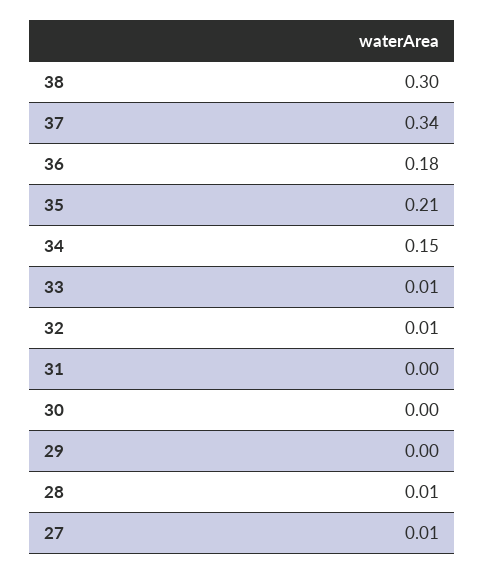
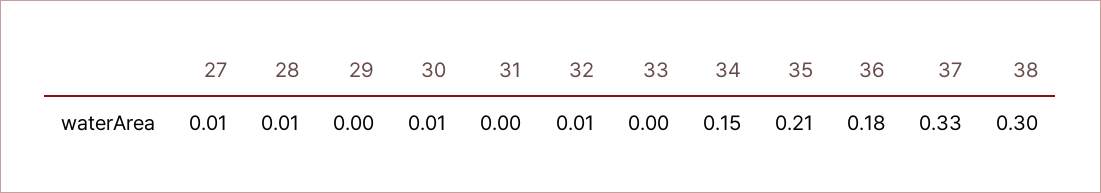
  {
    "38": 0.3,
-   "37": 0.34,
+   "37": 0.33,
    "36": 0.18,
    "35": 0.21,
    "34": 0.15,
-   "33": 0.01,
+   "33": 0,
    "32": 0.01,
    "31": 0,
-   "30": 0,
+   "30": 0.01,
    "29": 0,
    "28": 0.01,
    "27": 0.01
  }

